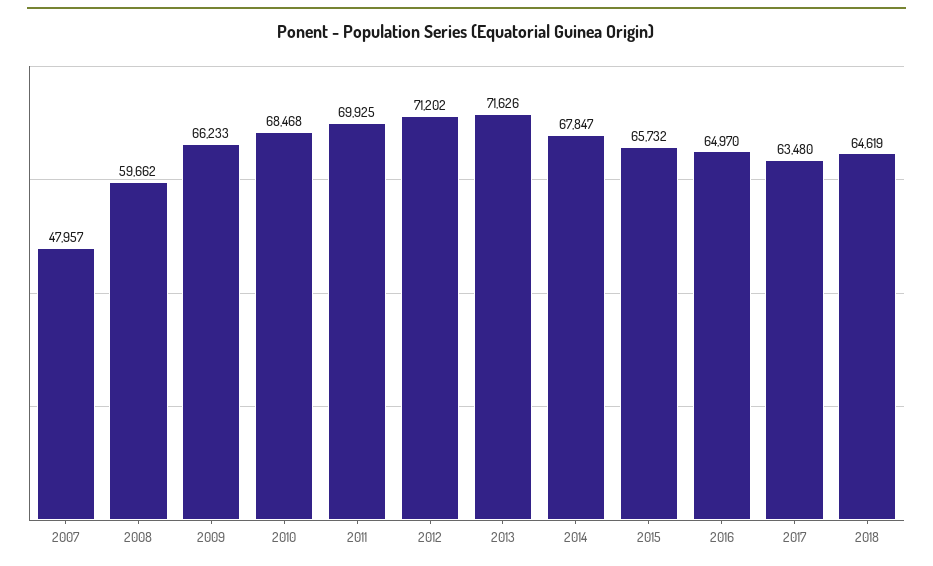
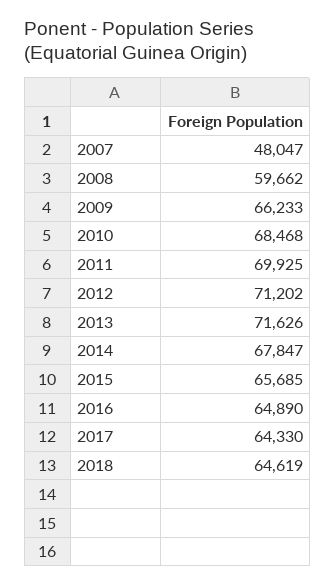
  {
-   "2007": 47957,
+   "2007": 48047,
    "2008": 59662,
    "2009": 66233,
    "2010": 68468,
    "2011": 69925,
    "2012": 71202,
    "2013": 71626,
    "2014": 67847,
-   "2015": 65732,
+   "2015": 65685,
-   "2016": 64970,
+   "2016": 64890,
-   "2017": 63480,
+   "2017": 64330,
    "2018": 64619
  }

